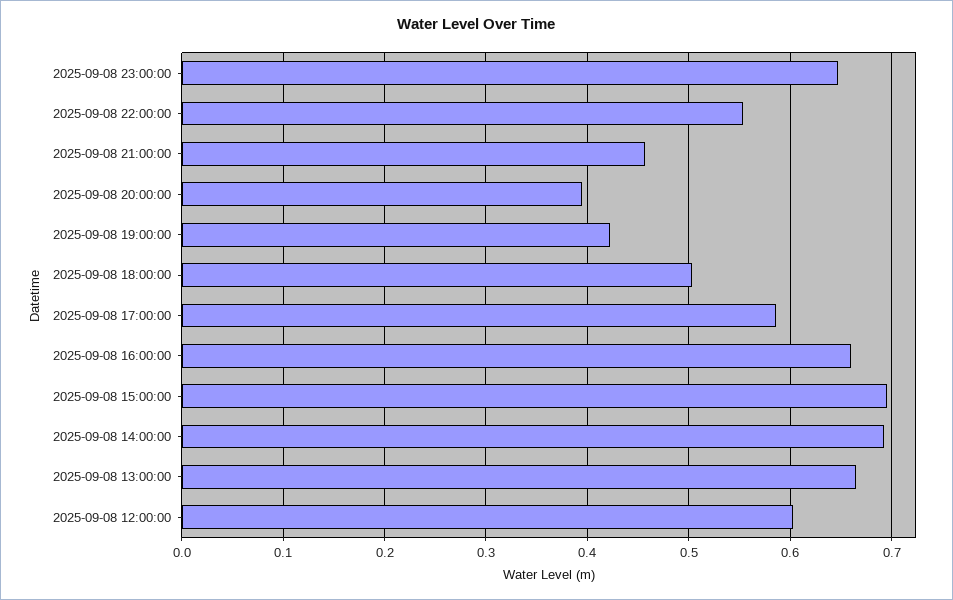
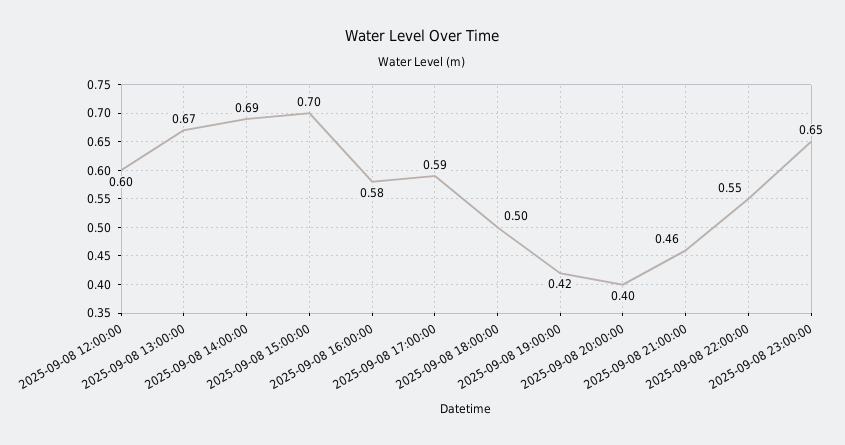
  {
    "2025-09-08 23:00:00": 0.65,
    "2025-09-08 22:00:00": 0.55,
    "2025-09-08 21:00:00": 0.46,
    "2025-09-08 20:00:00": 0.4,
    "2025-09-08 19:00:00": 0.42,
    "2025-09-08 18:00:00": 0.5,
    "2025-09-08 17:00:00": 0.59,
-   "2025-09-08 16:00:00": 0.66,
+   "2025-09-08 16:00:00": 0.58,
    "2025-09-08 15:00:00": 0.7,
    "2025-09-08 14:00:00": 0.69,
    "2025-09-08 13:00:00": 0.67,
    "2025-09-08 12:00:00": 0.6
  }

